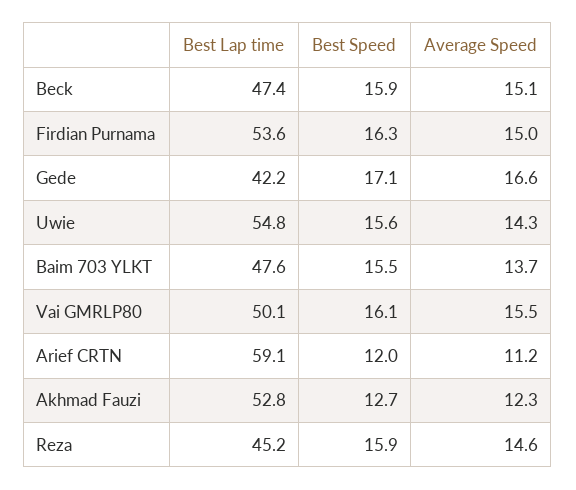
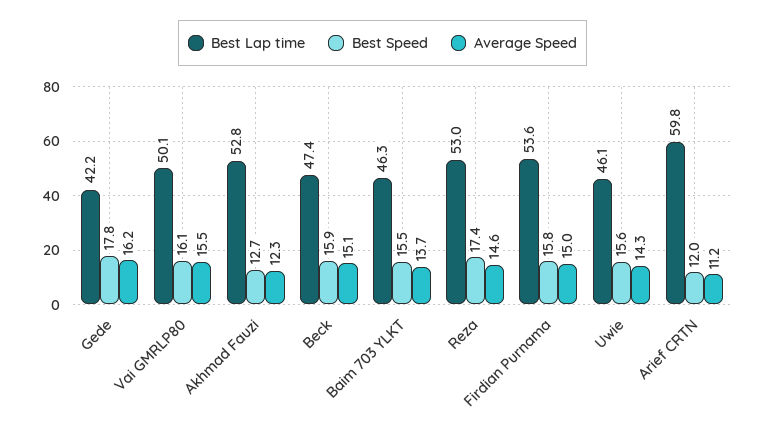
  {
    "Best Lap time": {
      "Beck": 47.4,
      "Firdian Purnama": 53.6,
      "Gede": 42.2,
-     "Uwie": 54.8,
+     "Uwie": 46.1,
-     "Baim 703 YLKT": 47.6,
+     "Baim 703 YLKT": 46.3,
      "Vai GMRLP80": 50.1,
-     "Arief CRTN": 59.1,
+     "Arief CRTN": 59.8,
      "Akhmad Fauzi": 52.8,
-     "Reza": 45.2
+     "Reza": 53
    },
    "Best Speed": {
      "Beck": 15.9,
-     "Firdian Purnama": 16.3,
+     "Firdian Purnama": 15.8,
-     "Gede": 17.1,
+     "Gede": 17.8,
      "Uwie": 15.6,
      "Baim 703 YLKT": 15.5,
      "Vai GMRLP80": 16.1,
      "Arief CRTN": 12,
      "Akhmad Fauzi": 12.7,
-     "Reza": 15.9
+     "Reza": 17.4
    },
    "Average Speed": {
      "Beck": 15.1,
      "Firdian Purnama": 15,
-     "Gede": 16.6,
+     "Gede": 16.2,
      "Uwie": 14.3,
      "Baim 703 YLKT": 13.7,
      "Vai GMRLP80": 15.5,
      "Arief CRTN": 11.2,
      "Akhmad Fauzi": 12.3,
      "Reza": 14.6
    }
  }

